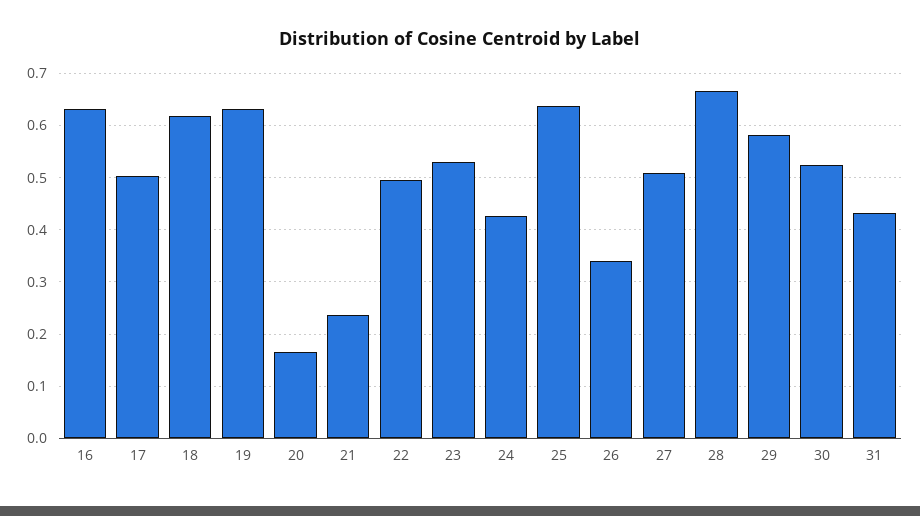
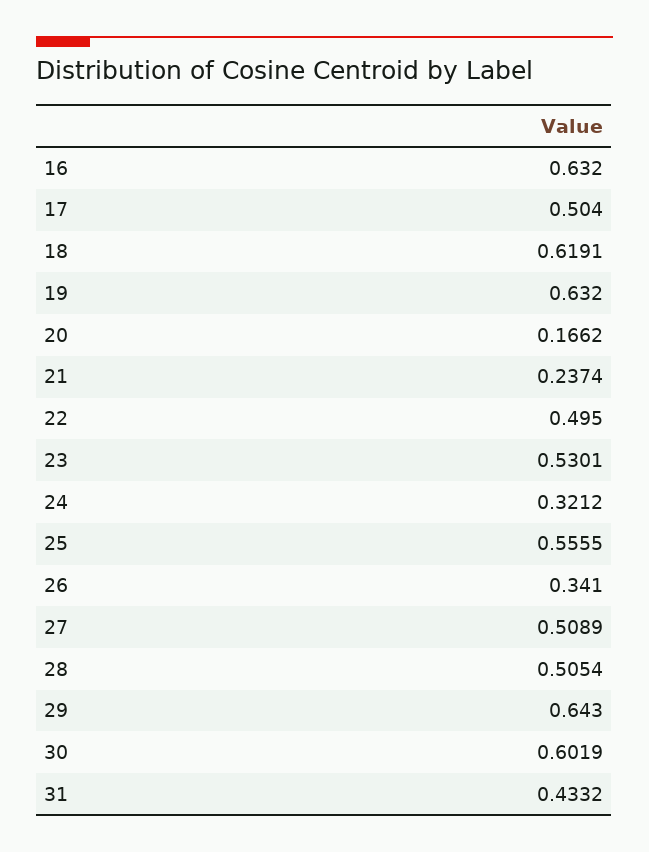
  {
    "16": 0.632,
    "17": 0.504,
    "18": 0.6191,
    "19": 0.632,
    "20": 0.1662,
    "21": 0.2374,
    "22": 0.495,
    "23": 0.5301,
-   "24": 0.42,
+   "24": 0.3212,
-   "25": 0.64,
+   "25": 0.5555,
    "26": 0.341,
    "27": 0.5089,
-   "28": 0.66,
+   "28": 0.5054,
-   "29": 0.58,
+   "29": 0.643,
-   "30": 0.52,
+   "30": 0.6019,
    "31": 0.4332
  }

